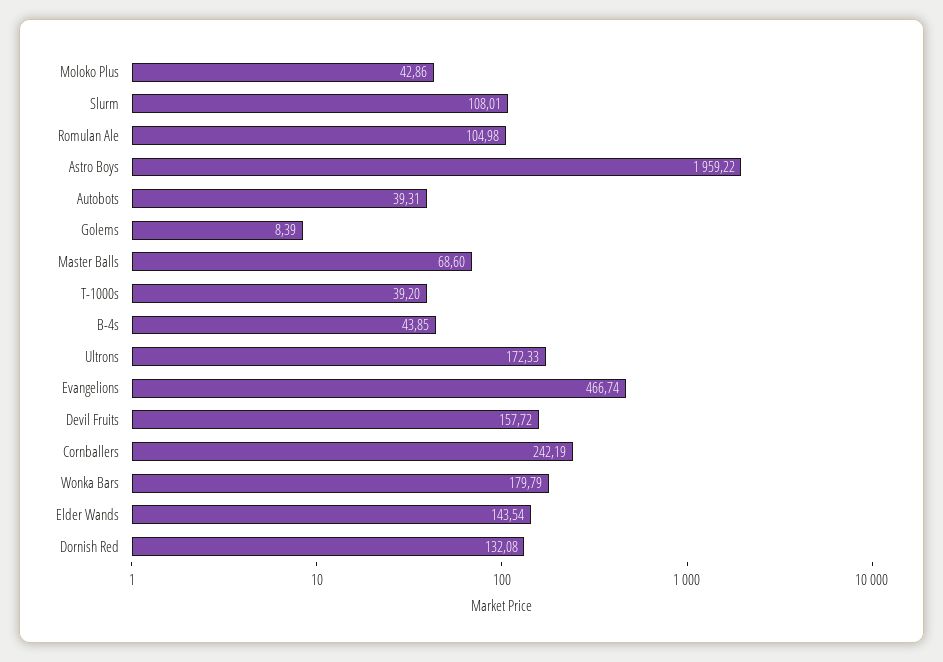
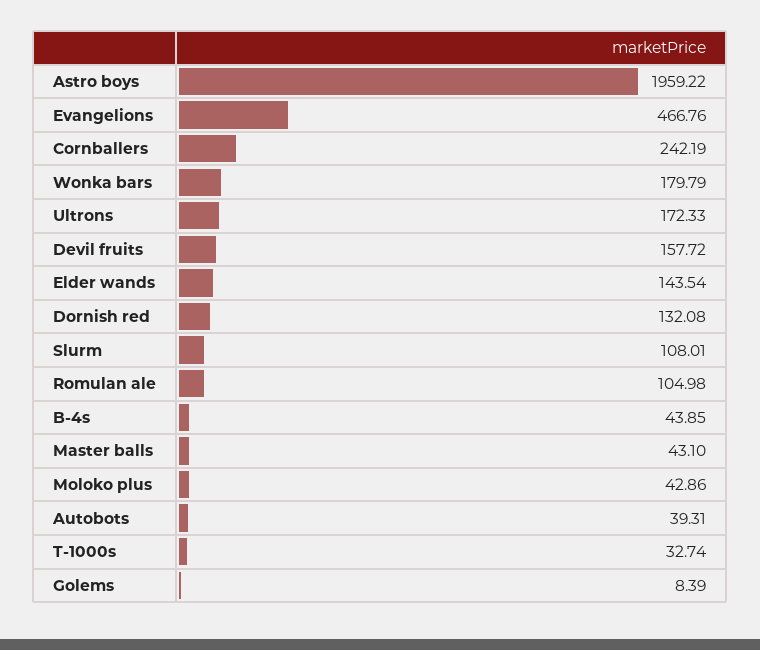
  {
    "Moloko Plus": 42.86,
    "Slurm": 108.01,
    "Romulan Ale": 104.98,
    "Astro Boys": 1959.22,
    "Autobots": 39.31,
    "Golems": 8.39,
-   "Master Balls": 68.6,
+   "Master Balls": 43.1,
-   "T-1000s": 39.2,
+   "T-1000s": 32.74,
    "B-4s": 43.85,
    "Ultrons": 172.33,
-   "Evangelions": 466.74,
+   "Evangelions": 466.76,
    "Devil Fruits": 157.72,
    "Cornballers": 242.19,
    "Wonka Bars": 179.79,
    "Elder Wands": 143.54,
    "Dornish Red": 132.08
  }

